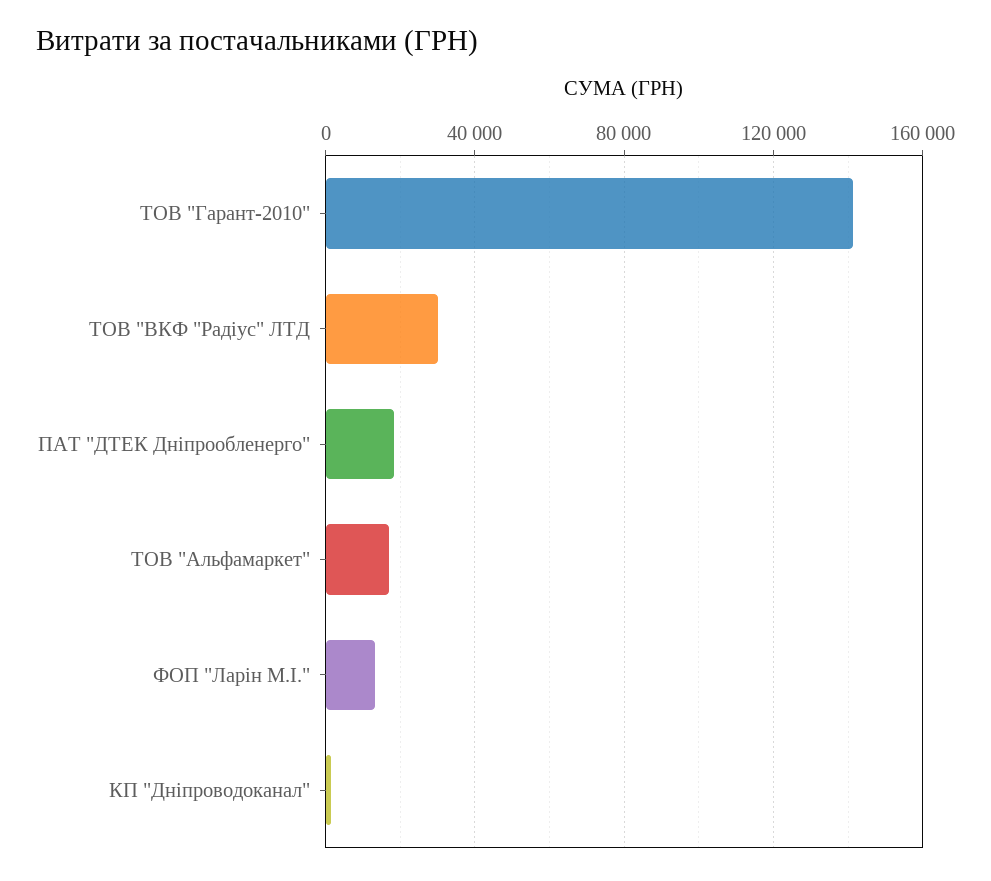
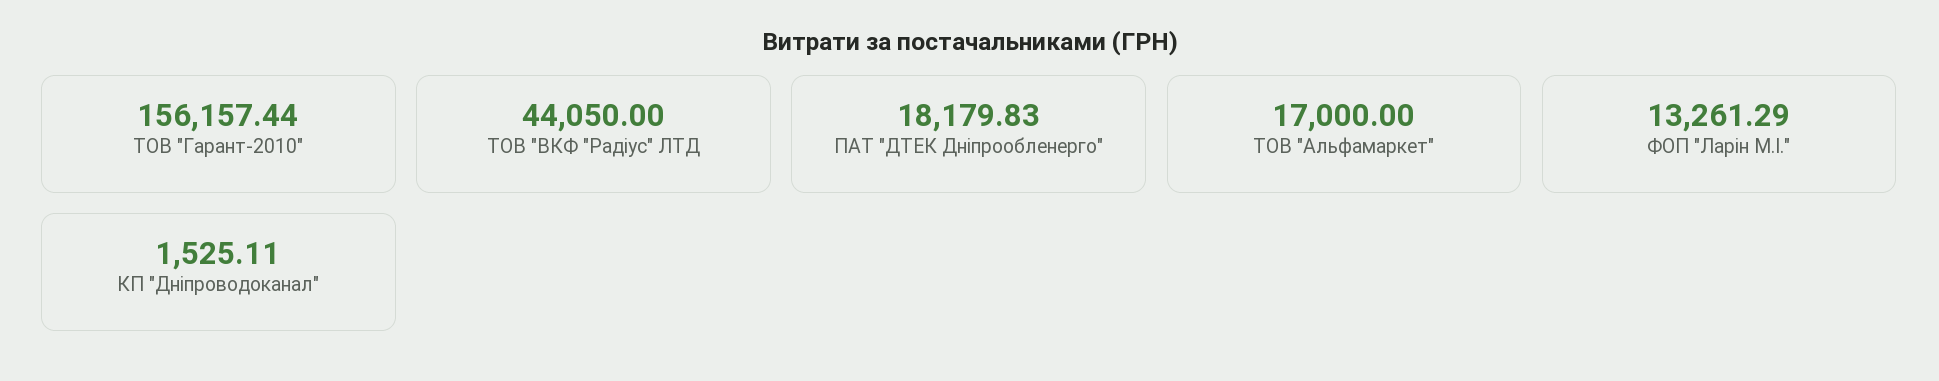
  {
-   "ТОВ \"Гарант-2010\"": 140000,
+   "ТОВ \"Гарант-2010\"": 156157.44,
-   "ТОВ \"ВКФ \"Радіус\" ЛТД": 30000,
+   "ТОВ \"ВКФ \"Радіус\" ЛТД": 44050,
    "ПАТ \"ДТЕК Дніпрообленерго\"": 18179.83,
    "ТОВ \"Альфамаркет\"": 17000,
    "ФОП \"Ларін М.І.\"": 13261.29,
    "КП \"Дніпроводоканал\"": 1525.11
  }

